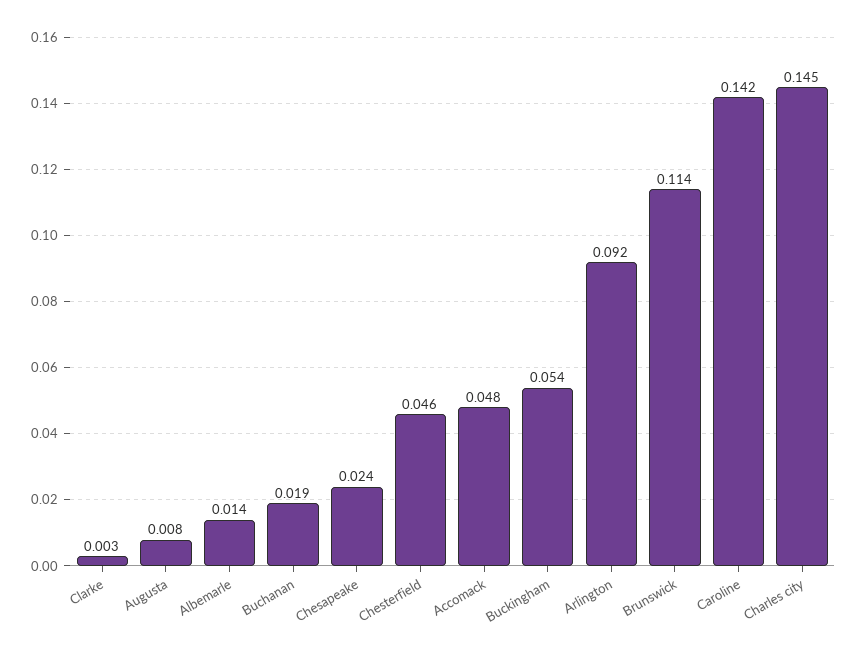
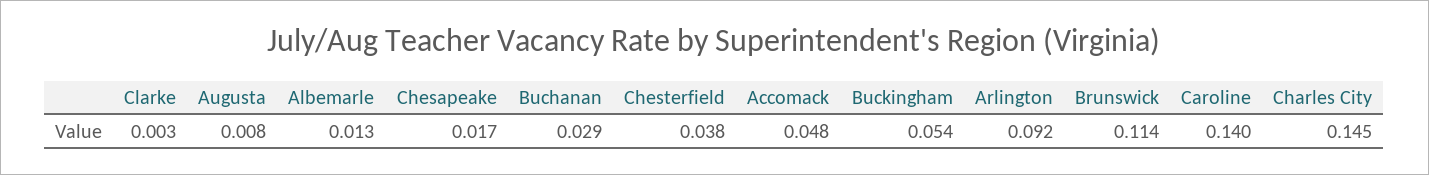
  {
    "Clarke": 0.003,
    "Augusta": 0.008,
-   "Albemarle": 0.014,
+   "Albemarle": 0.013,
-   "Buchanan": 0.019,
+   "Buchanan": 0.029,
-   "Chesapeake": 0.024,
+   "Chesapeake": 0.017,
-   "Chesterfield": 0.046,
+   "Chesterfield": 0.038,
    "Accomack": 0.048,
    "Buckingham": 0.054,
    "Arlington": 0.092,
    "Brunswick": 0.114,
-   "Caroline": 0.142,
+   "Caroline": 0.14,
    "Charles city": 0.145
  }

